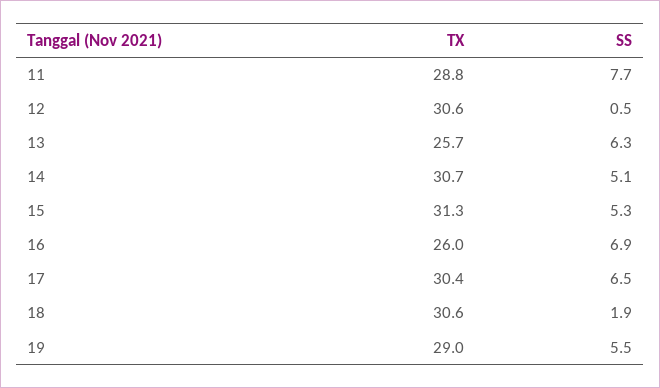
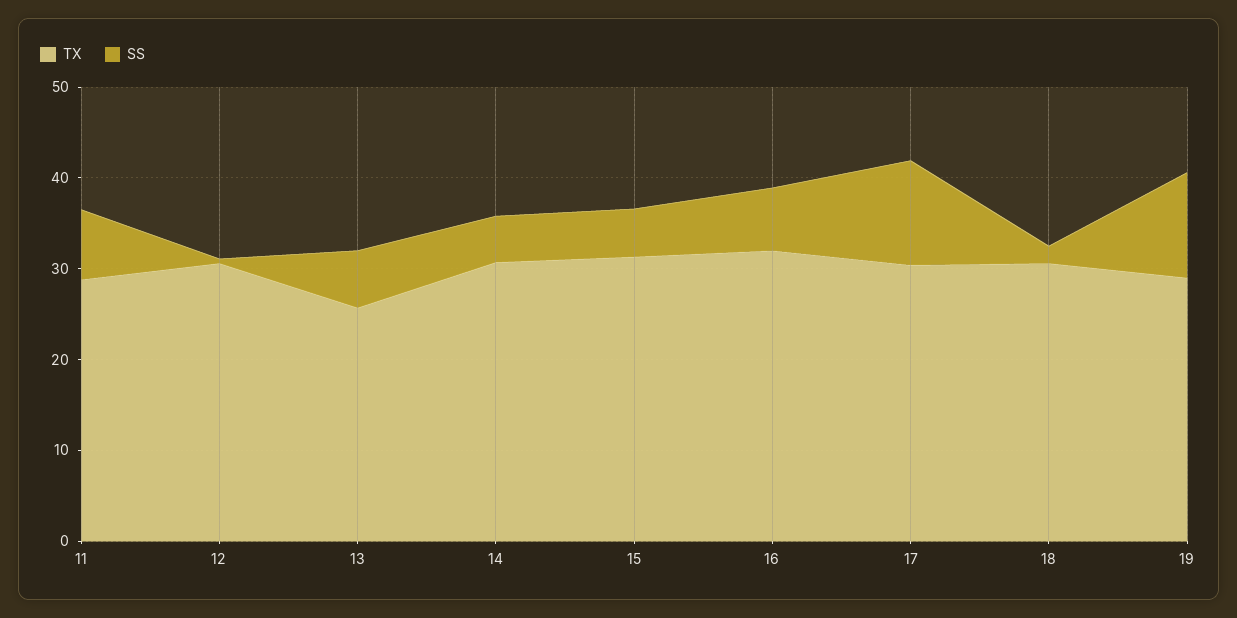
  {
    "TX": {
      "11": 28.8,
      "12": 30.6,
      "13": 25.7,
      "14": 30.7,
      "15": 31.3,
-     "16": 26,
+     "16": 32,
      "17": 30.4,
      "18": 30.6,
      "19": 29
    },
    "SS": {
      "11": 7.7,
      "12": 0.5,
      "13": 6.3,
      "14": 5.1,
      "15": 5.3,
      "16": 6.9,
-     "17": 6.5,
+     "17": 12,
      "18": 1.9,
-     "19": 5.5
+     "19": 12
    }
  }

